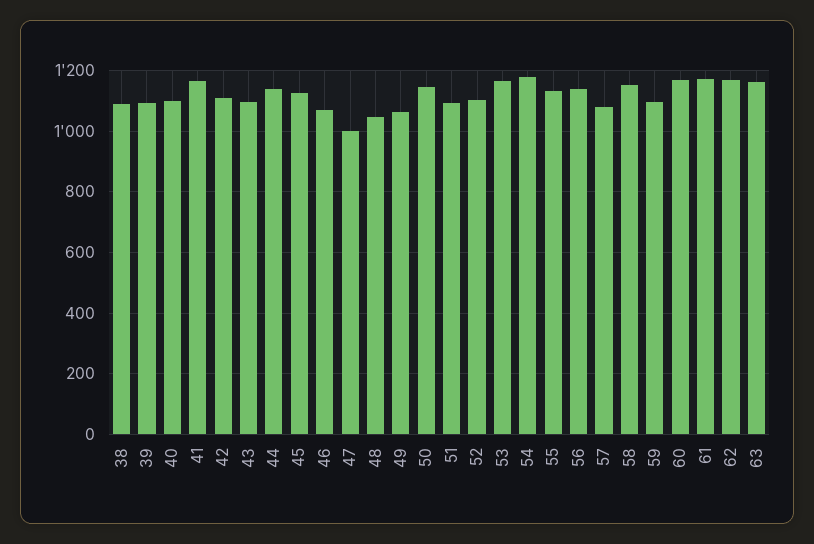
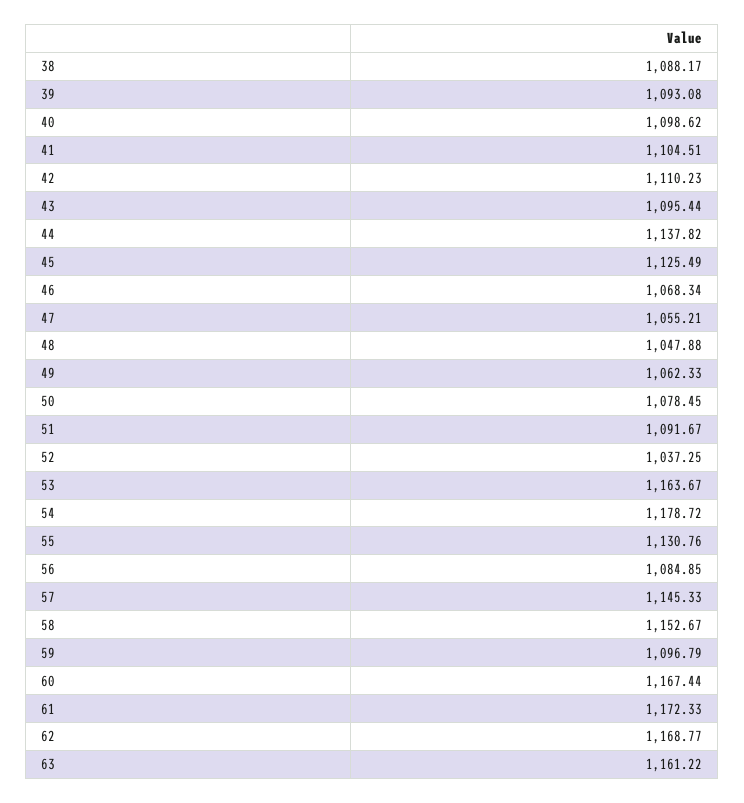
  {
    "38": 1088.17,
    "39": 1093.08,
    "40": 1098.62,
-   "41": 1160,
+   "41": 1104.51,
    "42": 1110.23,
    "43": 1095.44,
    "44": 1137.82,
    "45": 1125.49,
    "46": 1068.34,
-   "47": 1000,
+   "47": 1055.21,
    "48": 1047.88,
    "49": 1062.33,
-   "50": 1140,
+   "50": 1078.45,
    "51": 1091.67,
-   "52": 1100,
+   "52": 1037.25,
    "53": 1163.67,
    "54": 1178.72,
    "55": 1130.76,
-   "56": 1140,
+   "56": 1084.85,
-   "57": 1080,
+   "57": 1145.33,
    "58": 1152.67,
    "59": 1096.79,
    "60": 1167.44,
    "61": 1172.33,
    "62": 1168.77,
    "63": 1161.22
  }

